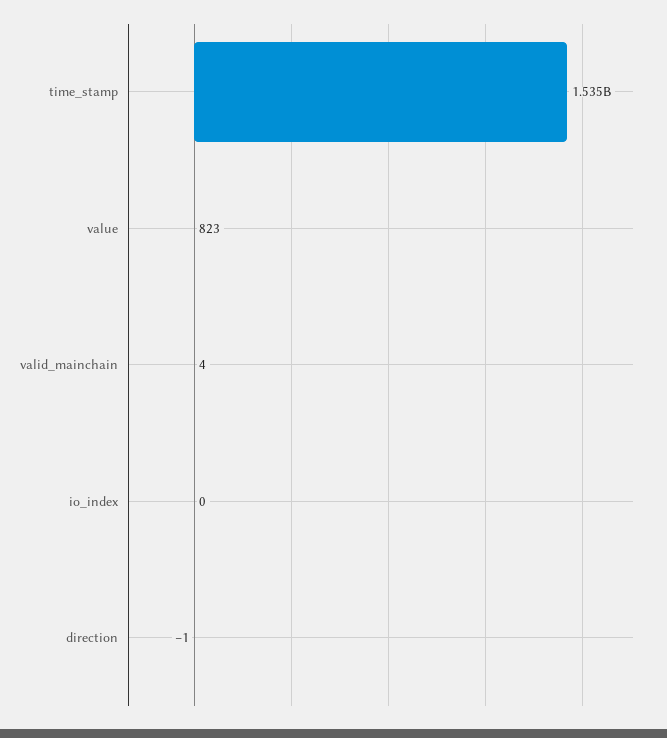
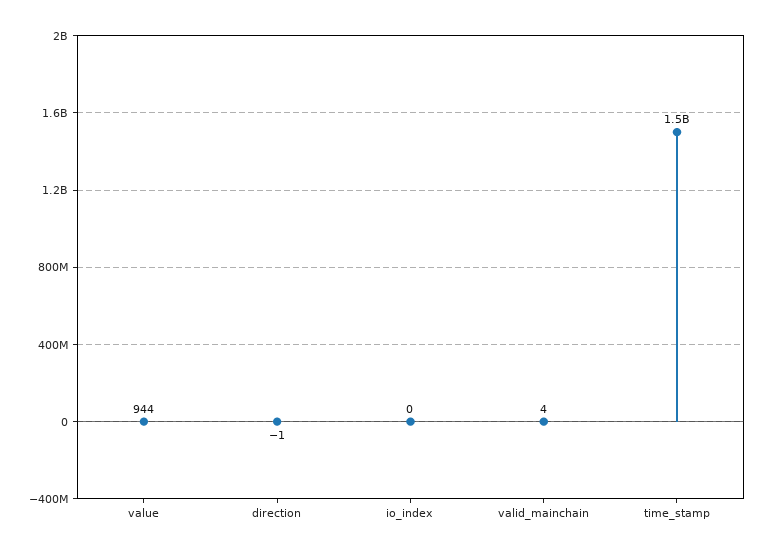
  {
    "time_stamp": 1535000000,
-   "value": 823,
+   "value": 944,
    "valid_mainchain": 4,
    "io_index": 0,
    "direction": -1
  }

